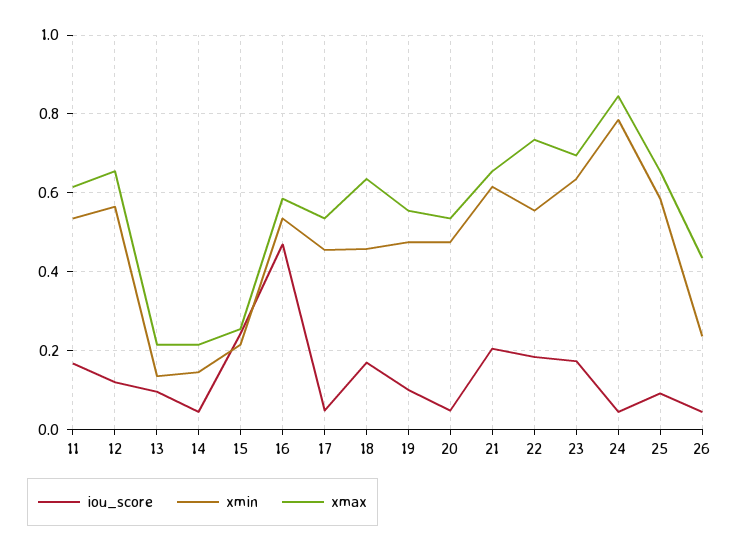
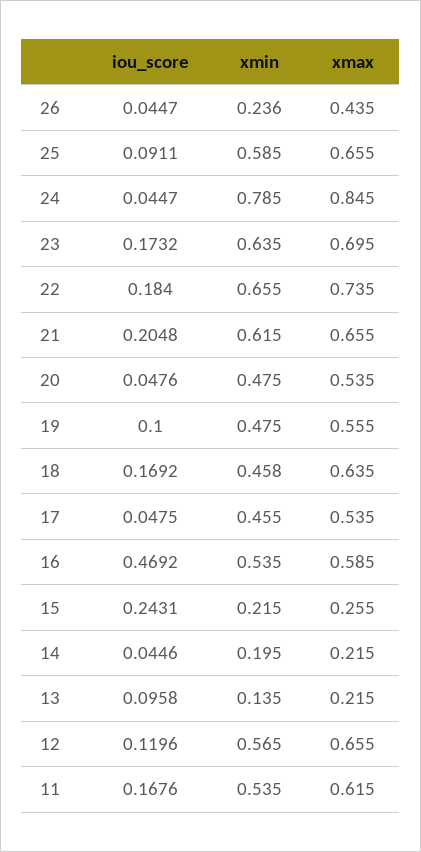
  {
    "iou_score": {
      "11": 0.1676,
      "12": 0.1196,
      "13": 0.0958,
      "14": 0.0446,
      "15": 0.2431,
      "16": 0.4692,
      "17": 0.0475,
      "18": 0.1692,
      "19": 0.1,
      "20": 0.0476,
      "21": 0.2048,
      "22": 0.184,
      "23": 0.1732,
      "24": 0.0447,
      "25": 0.0911,
      "26": 0.0447
    },
    "xmin": {
      "11": 0.535,
      "12": 0.565,
      "13": 0.135,
-     "14": 0.14,
+     "14": 0.195,
      "15": 0.215,
      "16": 0.535,
      "17": 0.455,
      "18": 0.458,
      "19": 0.475,
      "20": 0.475,
      "21": 0.615,
-     "22": 0.56,
+     "22": 0.655,
      "23": 0.635,
      "24": 0.785,
      "25": 0.585,
      "26": 0.236
    },
    "xmax": {
      "11": 0.615,
      "12": 0.655,
      "13": 0.215,
      "14": 0.215,
      "15": 0.255,
      "16": 0.585,
      "17": 0.535,
      "18": 0.635,
      "19": 0.555,
      "20": 0.535,
      "21": 0.655,
      "22": 0.735,
      "23": 0.695,
      "24": 0.845,
      "25": 0.655,
      "26": 0.435
    }
  }

